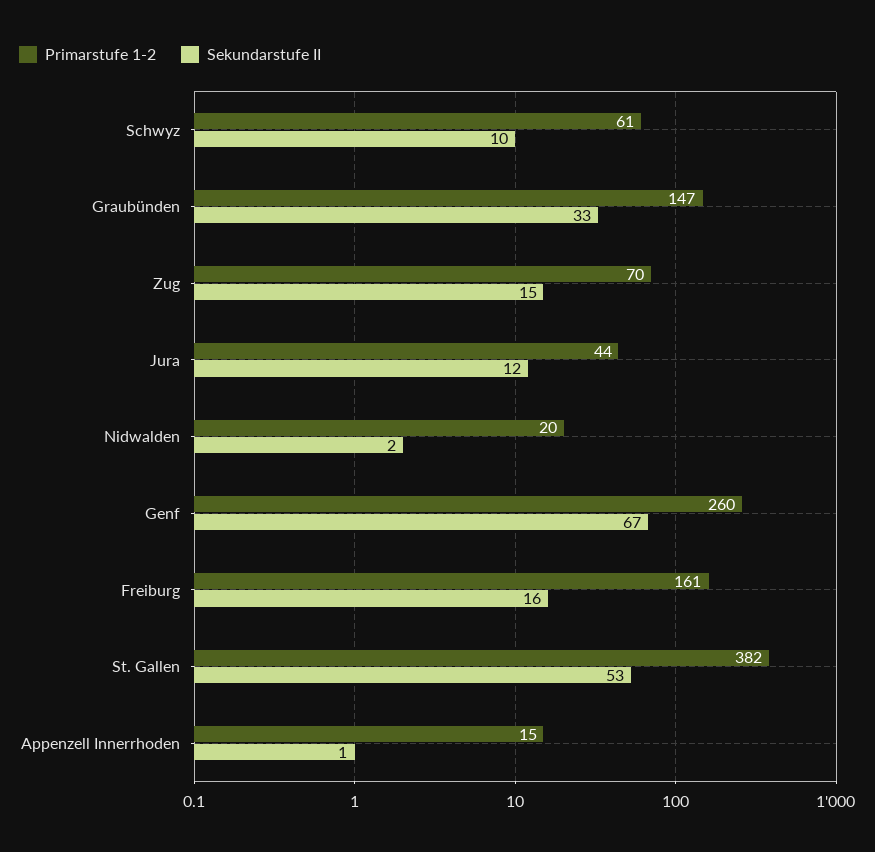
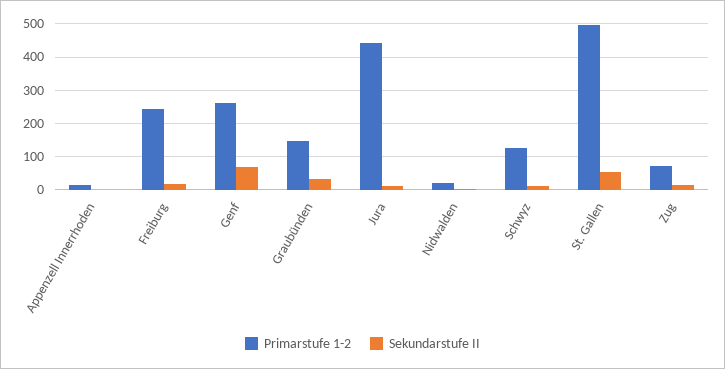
  {
    "Primarstufe 1-2": {
-     "Schwyz": 61,
+     "Schwyz": 120,
      "Graubünden": 147,
      "Zug": 70,
-     "Jura": 44,
+     "Jura": 440,
      "Nidwalden": 20,
      "Genf": 260,
-     "Freiburg": 161,
+     "Freiburg": 240,
-     "St. Gallen": 382,
+     "St. Gallen": 500,
      "Appenzell Innerrhoden": 15
    },
    "Sekundarstufe II": {
      "Schwyz": 10,
      "Graubünden": 33,
      "Zug": 15,
      "Jura": 12,
      "Nidwalden": 2,
      "Genf": 67,
      "Freiburg": 16,
      "St. Gallen": 53,
      "Appenzell Innerrhoden": 1
    }
  }

